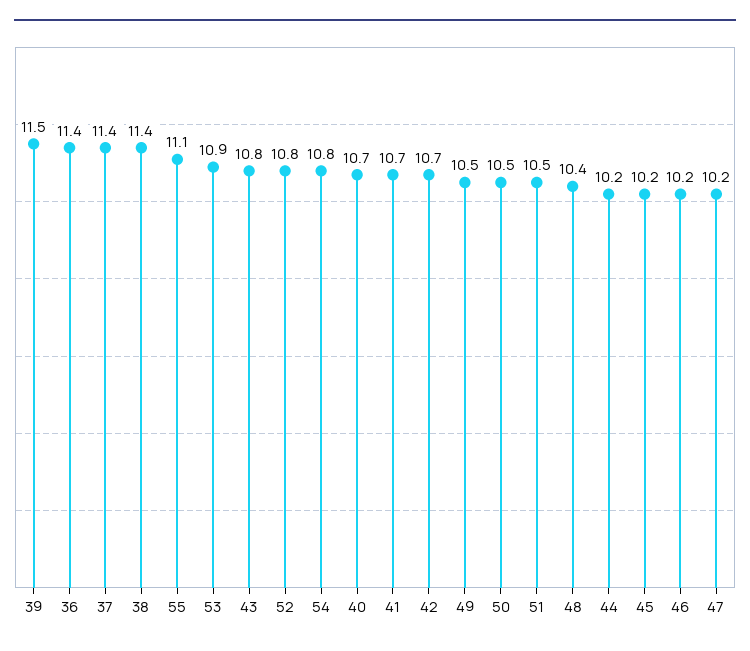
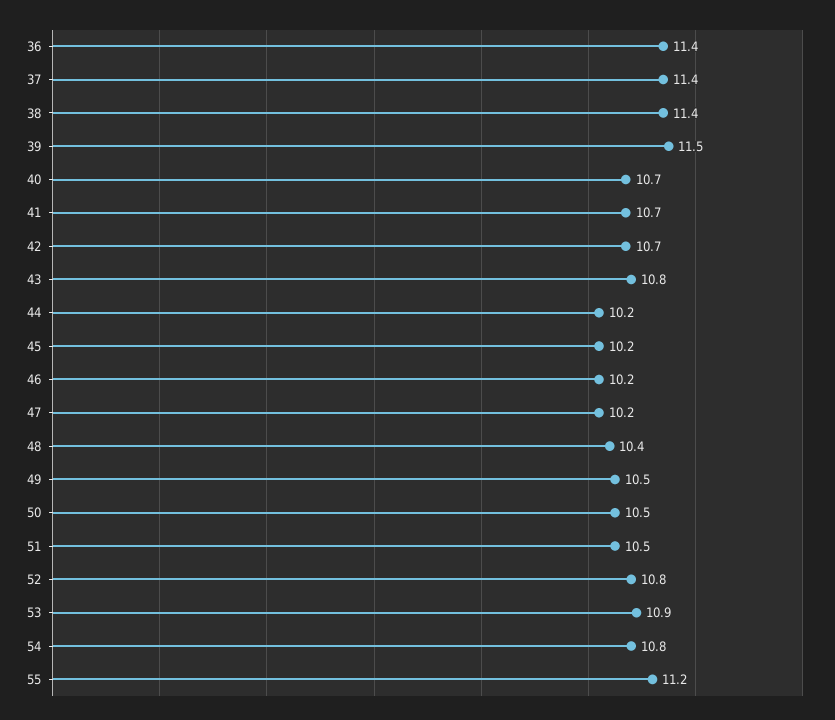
  {
    "39": 11.5,
    "36": 11.4,
    "37": 11.4,
    "38": 11.4,
-   "55": 11.1,
+   "55": 11.2,
    "53": 10.9,
    "43": 10.8,
    "52": 10.8,
    "54": 10.8,
    "40": 10.7,
    "41": 10.7,
    "42": 10.7,
    "49": 10.5,
    "50": 10.5,
    "51": 10.5,
    "48": 10.4,
    "44": 10.2,
    "45": 10.2,
    "46": 10.2,
    "47": 10.2
  }

